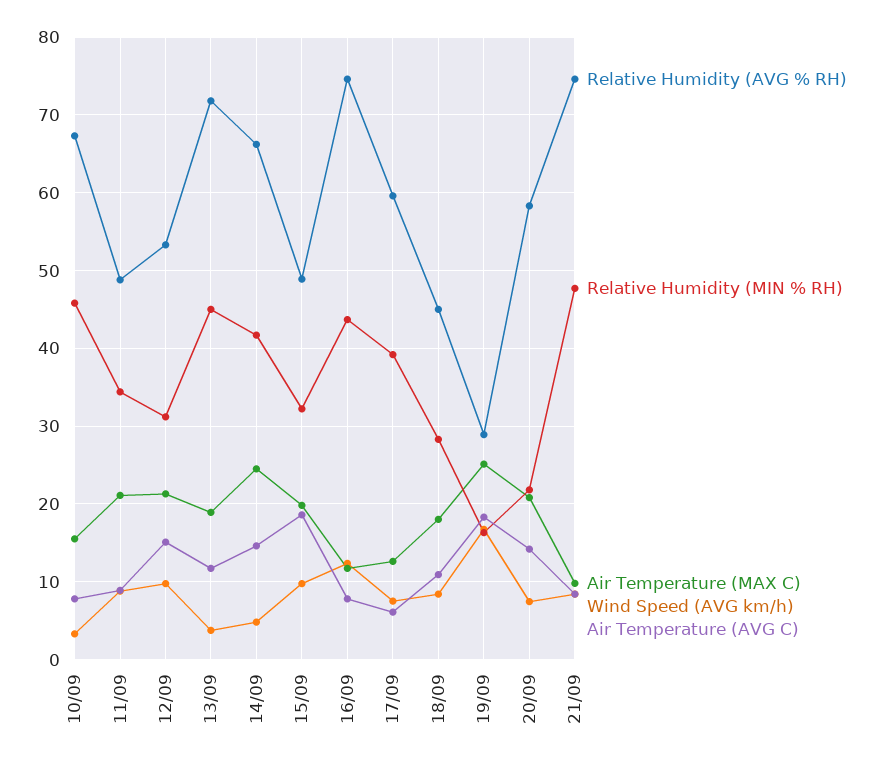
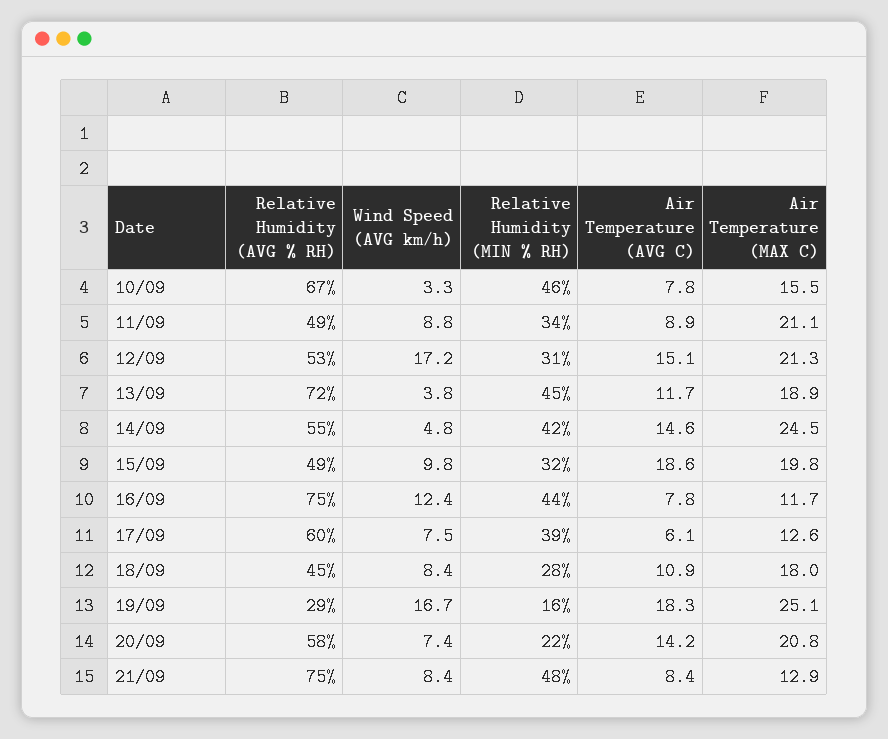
  {
    "Relative Humidity (AVG % RH)": {
      "10/09": 67,
      "11/09": 49,
      "12/09": 53,
      "13/09": 72,
-     "14/09": 66,
+     "14/09": 55,
      "15/09": 49,
      "16/09": 75,
      "17/09": 60,
      "18/09": 45,
      "19/09": 29,
      "20/09": 58,
      "21/09": 75
    },
    "Relative Humidity (MIN % RH)": {
      "10/09": 46,
      "11/09": 34,
      "12/09": 31,
      "13/09": 45,
      "14/09": 42,
      "15/09": 32,
      "16/09": 44,
      "17/09": 39,
      "18/09": 28,
      "19/09": 16,
      "20/09": 22,
      "21/09": 48
    },
    "Air Temperature (MAX C)": {
      "10/09": 15.5,
      "11/09": 21.1,
      "12/09": 21.3,
      "13/09": 18.9,
      "14/09": 24.5,
      "15/09": 19.8,
      "16/09": 11.7,
      "17/09": 12.6,
      "18/09": 18,
      "19/09": 25.1,
      "20/09": 20.8,
-     "21/09": 10
+     "21/09": 12.9
    },
    "Wind Speed (AVG km/h)": {
      "10/09": 3.3,
      "11/09": 8.8,
-     "12/09": 10,
+     "12/09": 17.2,
      "13/09": 3.8,
      "14/09": 4.8,
      "15/09": 9.8,
      "16/09": 12.4,
      "17/09": 7.5,
      "18/09": 8.4,
      "19/09": 16.7,
      "20/09": 7.4,
      "21/09": 8.4
    },
    "Air Temperature (AVG C)": {
      "10/09": 7.8,
      "11/09": 8.9,
      "12/09": 15.1,
      "13/09": 11.7,
      "14/09": 14.6,
      "15/09": 18.6,
      "16/09": 7.8,
      "17/09": 6.1,
      "18/09": 10.9,
      "19/09": 18.3,
      "20/09": 14.2,
      "21/09": 8.4
    }
  }

